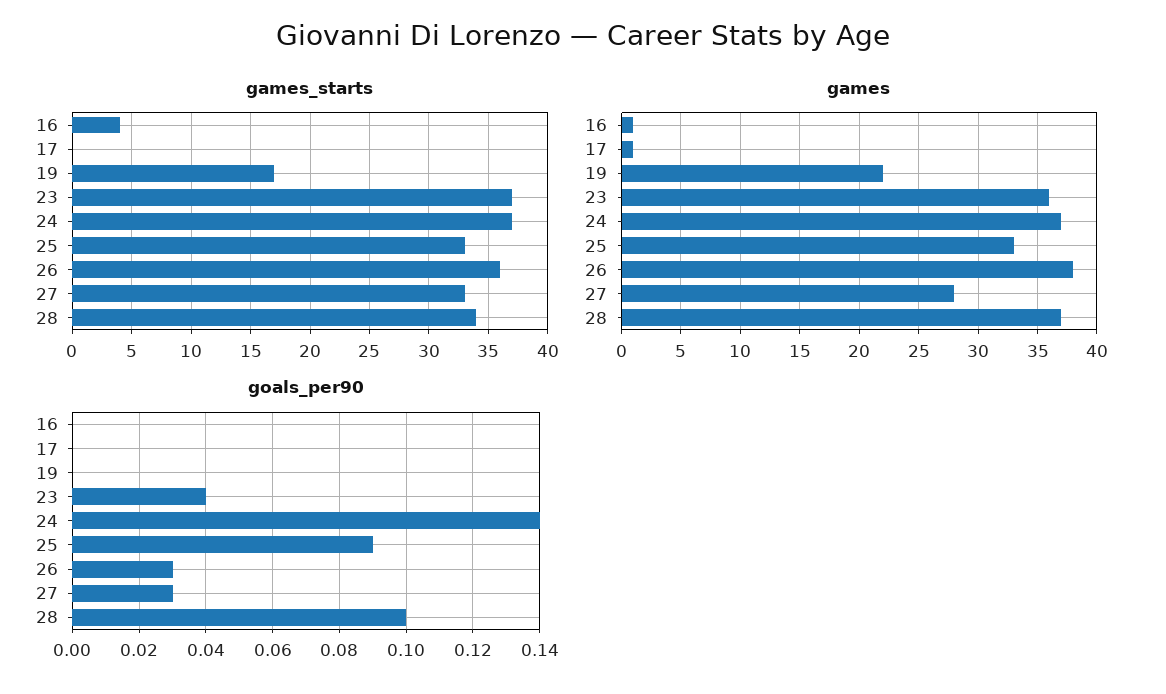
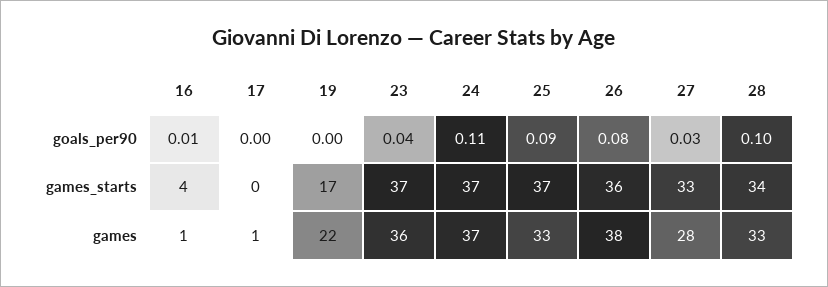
  {
    "games_starts": {
      "16": 4,
      "17": 0,
      "19": 17,
      "23": 37,
      "24": 37,
-     "25": 33,
+     "25": 37,
      "26": 36,
      "27": 33,
      "28": 34
    },
    "games": {
      "16": 1,
      "17": 1,
      "19": 22,
      "23": 36,
      "24": 37,
      "25": 33,
      "26": 38,
      "27": 28,
-     "28": 37
+     "28": 33
    },
    "goals_per90": {
-     "16": 0,
+     "16": 0.01,
      "17": 0,
      "19": 0,
      "23": 0.04,
-     "24": 0.14,
+     "24": 0.11,
      "25": 0.09,
-     "26": 0.03,
+     "26": 0.08,
      "27": 0.03,
      "28": 0.1
    }
  }

